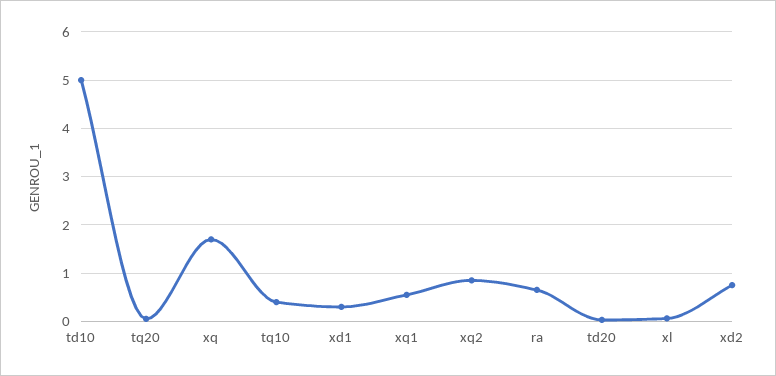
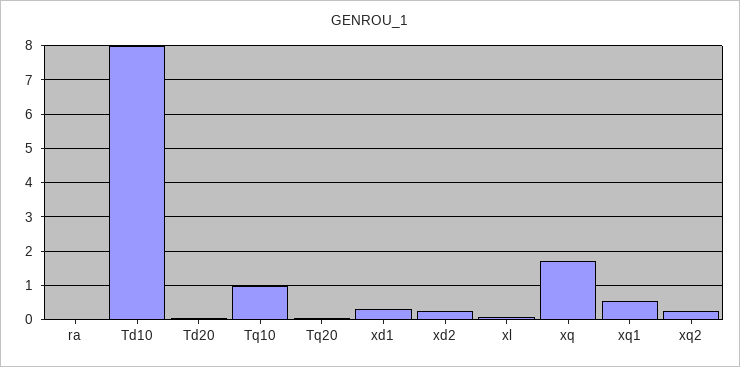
  {
-   "td10": 5,
+   "td10": 8,
    "tq20": 0,
    "xq": 1.8,
-   "tq10": 0.4,
+   "tq10": 1,
    "xd1": 0.4,
    "xq1": 0.6,
-   "xq2": 0.8,
+   "xq2": 0.2,
-   "ra": 0.6,
+   "ra": 0,
    "td20": 0,
    "xl": 0,
-   "xd2": 0.8
+   "xd2": 0.2
  }

